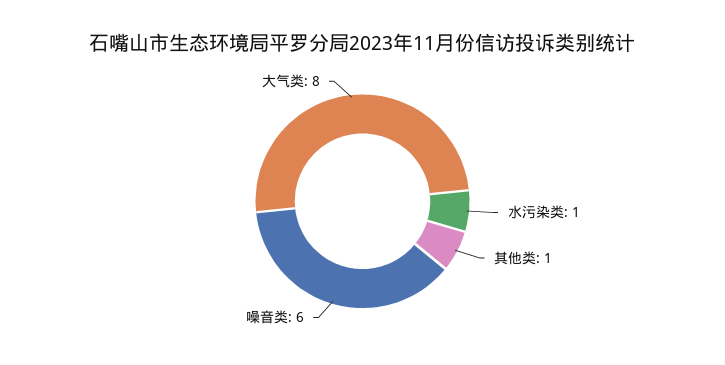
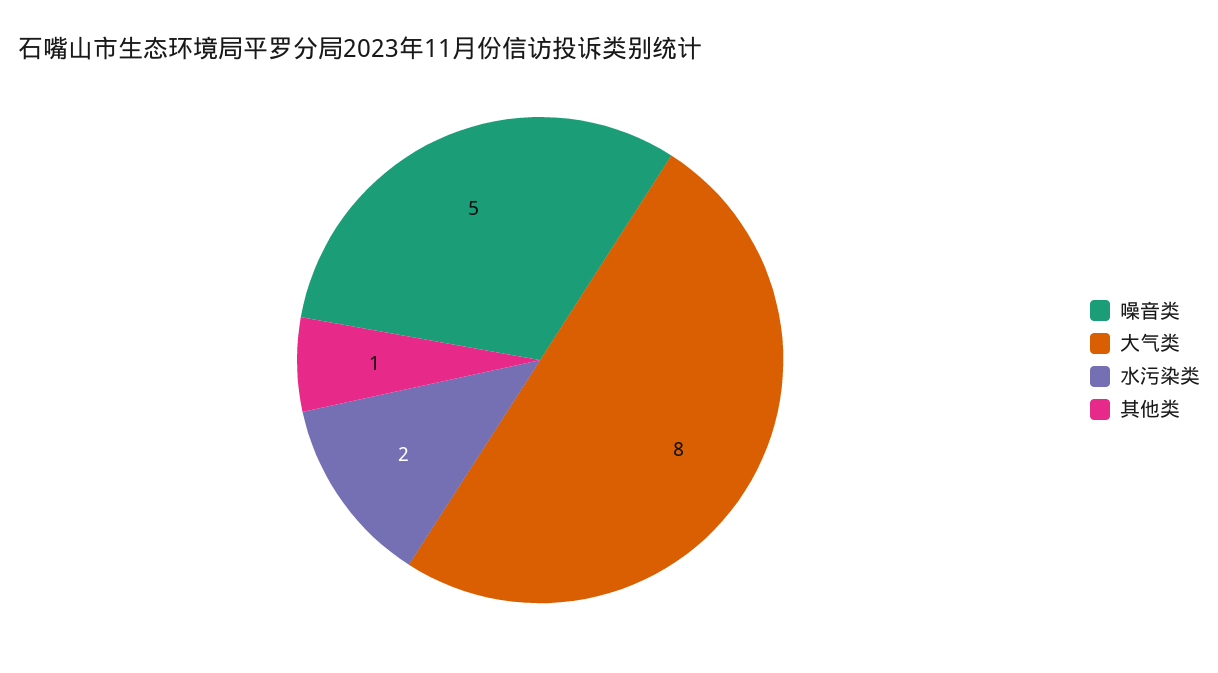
  {
-   "水污染类": 1,
+   "水污染类": 2,
    "其他类": 1,
-   "噪音类": 6,
+   "噪音类": 5,
    "大气类": 8
  }

